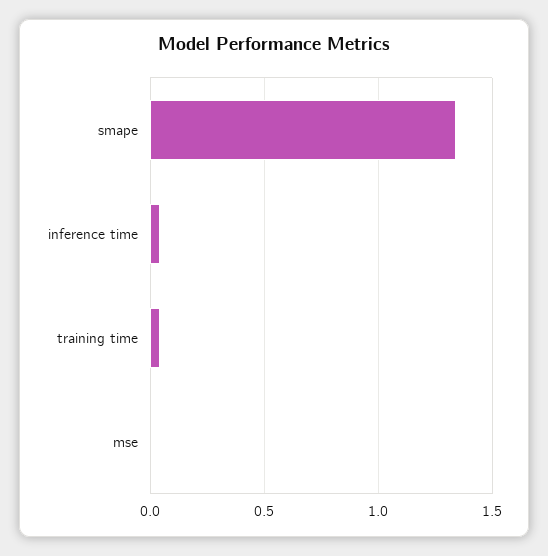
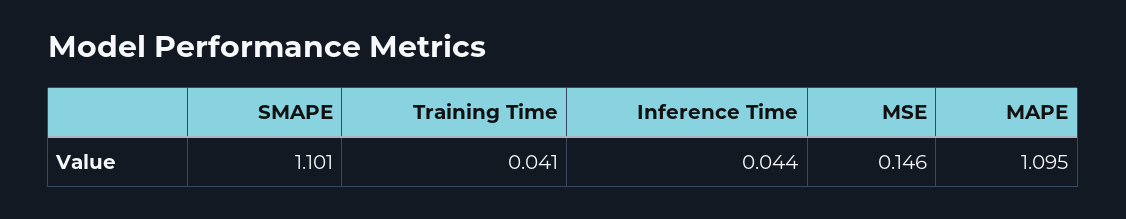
  {
-   "smape": 1.35,
+   "smape": 1.101,
    "inference time": 0.044,
    "training time": 0.041,
-   "mse": 0
+   "mse": 0.146,
+   "MAPE": 1.095
  }

